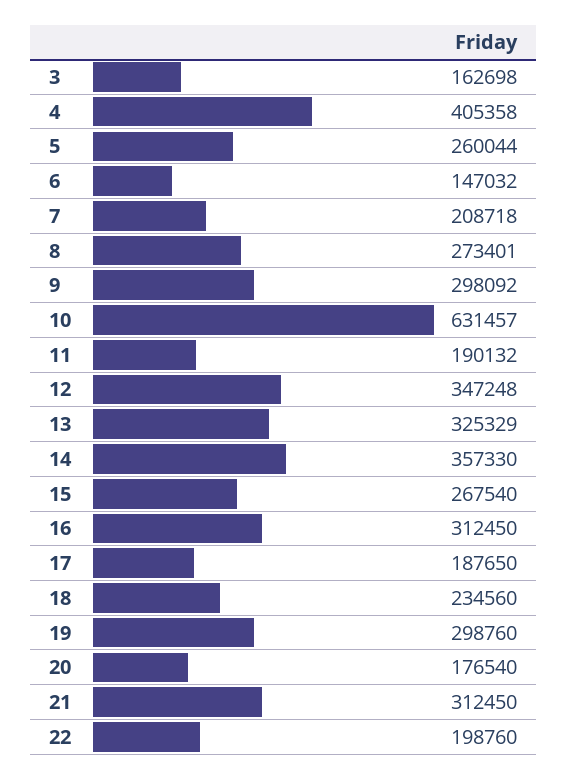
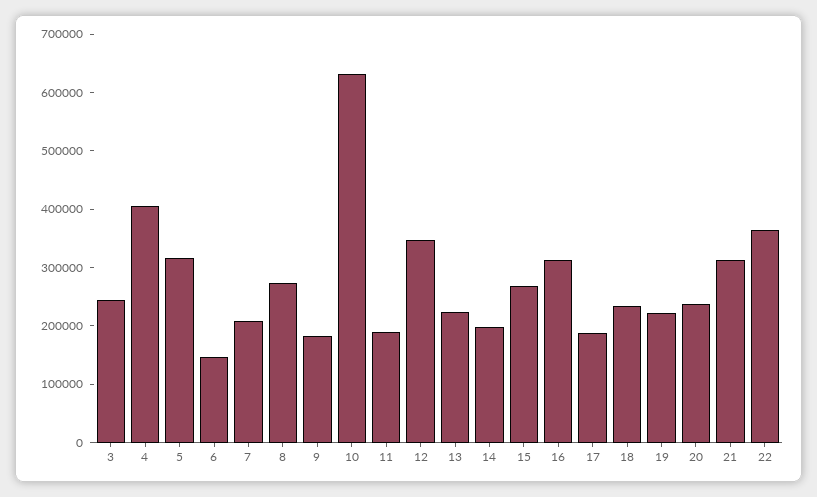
  {
-   "3": 162698,
+   "3": 240000,
    "4": 405358,
-   "5": 260044,
+   "5": 320000,
    "6": 147032,
    "7": 208718,
    "8": 273401,
-   "9": 298092,
+   "9": 180000,
    "10": 631457,
    "11": 190132,
    "12": 347248,
-   "13": 325329,
+   "13": 220000,
-   "14": 357330,
+   "14": 200000,
    "15": 267540,
    "16": 312450,
    "17": 187650,
    "18": 234560,
-   "19": 298760,
+   "19": 220000,
-   "20": 176540,
+   "20": 240000,
    "21": 312450,
-   "22": 198760
+   "22": 360000
  }

